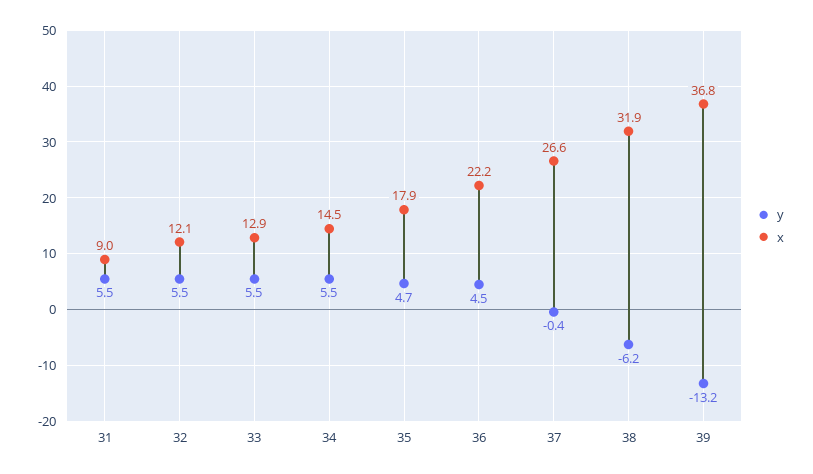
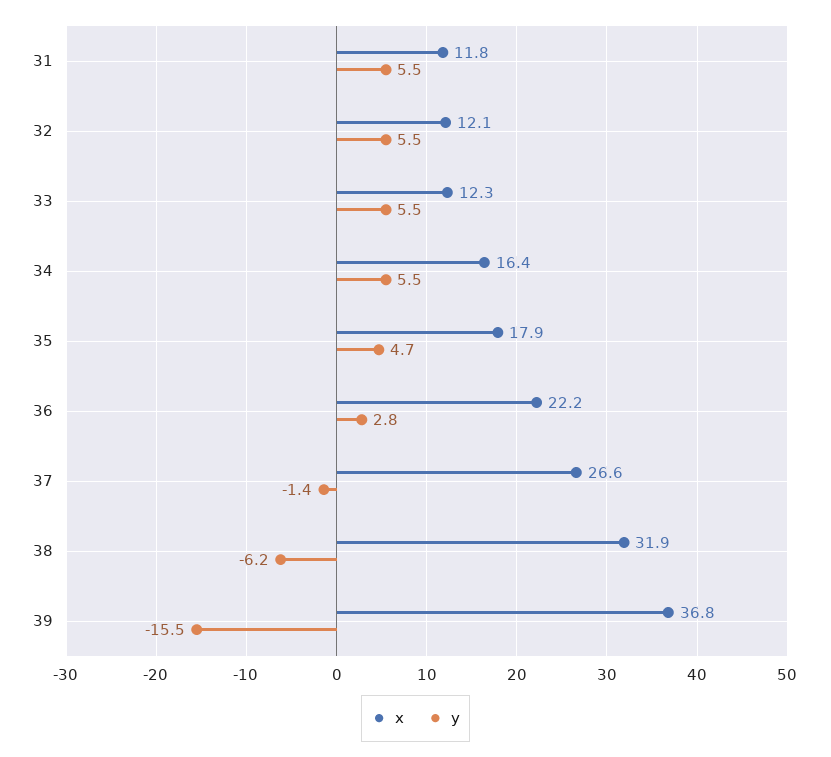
  {
    "y": {
      "31": 5.5,
      "32": 5.5,
      "33": 5.5,
      "34": 5.5,
      "35": 4.7,
-     "36": 4.5,
+     "36": 2.8,
-     "37": -0.4,
+     "37": -1.4,
      "38": -6.2,
-     "39": -13.2
+     "39": -15.5
    },
    "x": {
-     "31": 9,
+     "31": 11.8,
      "32": 12.1,
-     "33": 12.9,
+     "33": 12.3,
-     "34": 14.5,
+     "34": 16.4,
      "35": 17.9,
      "36": 22.2,
      "37": 26.6,
      "38": 31.9,
      "39": 36.8
    }
  }

